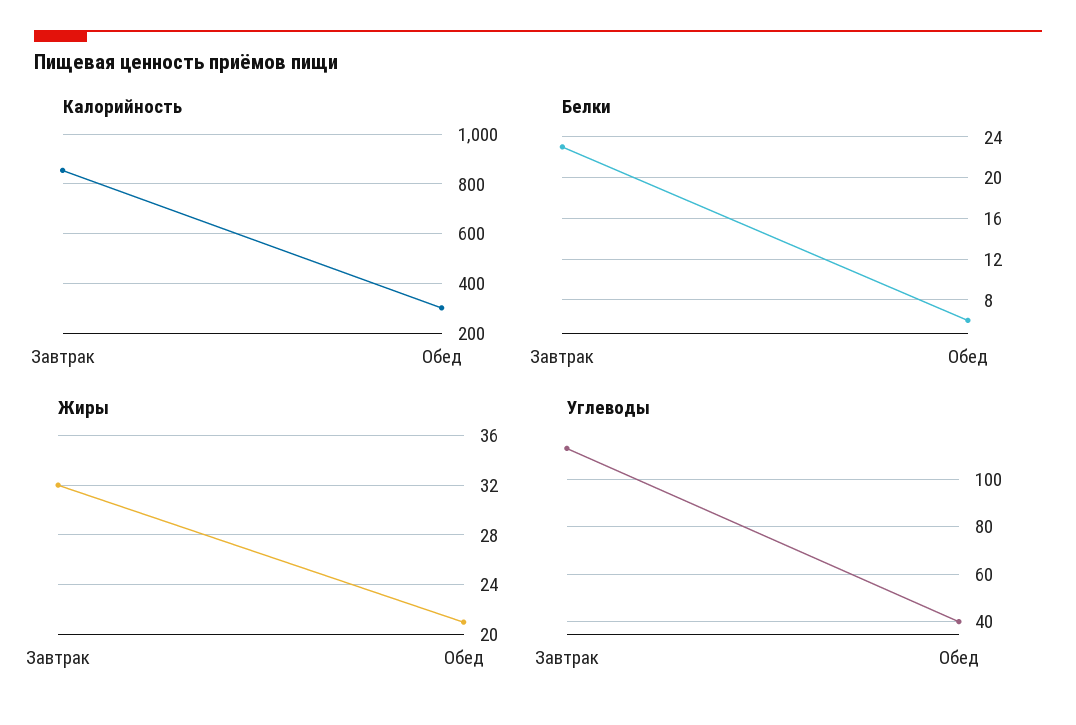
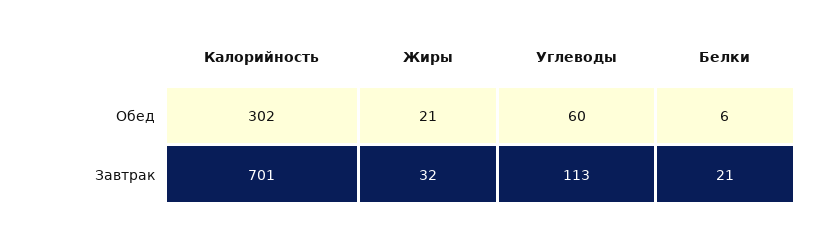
  {
    "Калорийность": {
-     "Завтрак": 850,
+     "Завтрак": 701,
      "Обед": 302
    },
    "Белки": {
-     "Завтрак": 23,
+     "Завтрак": 21,
      "Обед": 6
    },
    "Жиры": {
      "Завтрак": 32,
      "Обед": 21
    },
    "Углеводы": {
      "Завтрак": 113,
-     "Обед": 40
+     "Обед": 60
    }
  }

